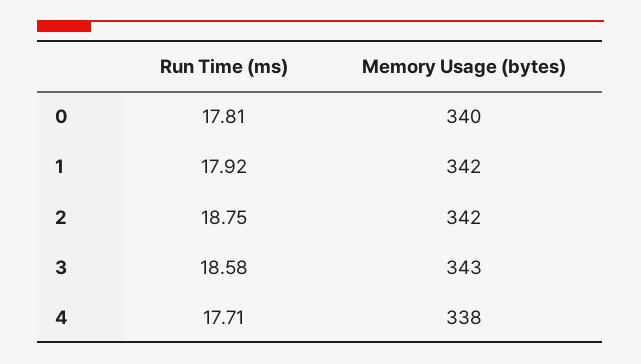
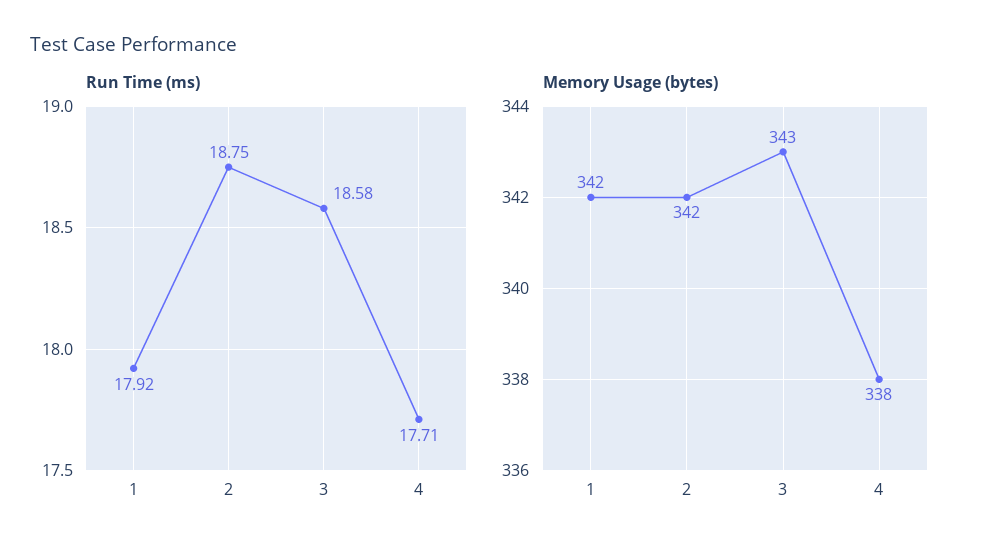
  {
    "Run Time (ms)": {
-     "0": 17.81,
      "1": 17.92,
      "2": 18.75,
      "3": 18.58,
      "4": 17.71
    },
    "Memory Usage (bytes)": {
-     "0": 340,
      "1": 342,
      "2": 342,
      "3": 343,
      "4": 338
    }
  }

